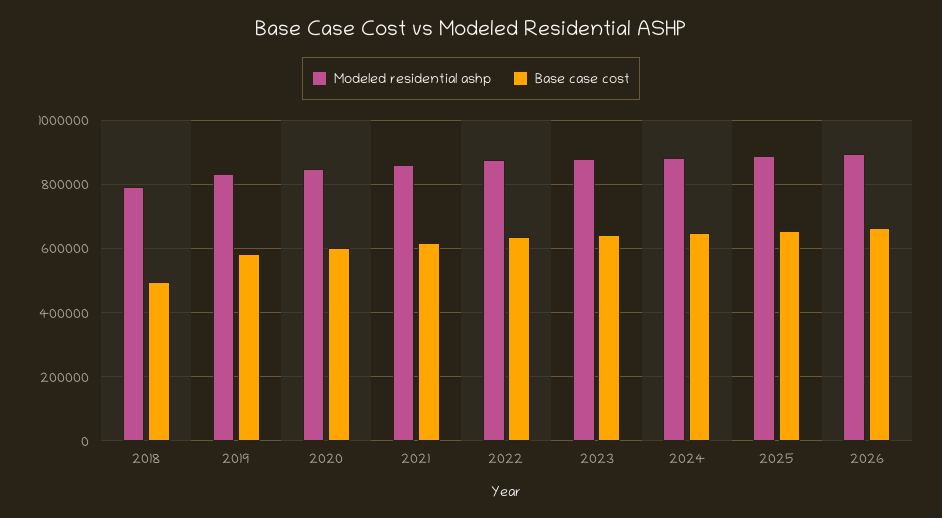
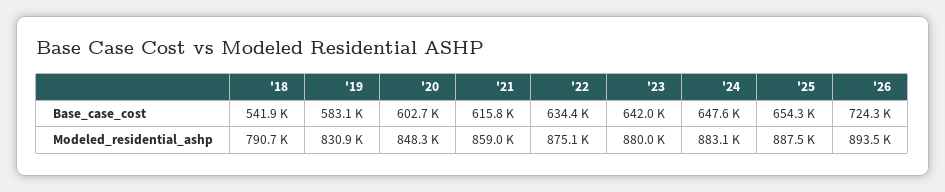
  {
    "Modeled residential ashp": {
      "2018": 790700,
      "2019": 830900,
      "2020": 848300,
      "2021": 859000,
      "2022": 875100,
      "2023": 880000,
      "2024": 883100,
      "2025": 887500,
      "2026": 893500
    },
    "Base case cost": {
-     "2018": 500000,
+     "2018": 541900,
      "2019": 583100,
      "2020": 602700,
      "2021": 615800,
      "2022": 634400,
      "2023": 642000,
      "2024": 647600,
      "2025": 654300,
-     "2026": 660000
+     "2026": 724300
    }
  }

